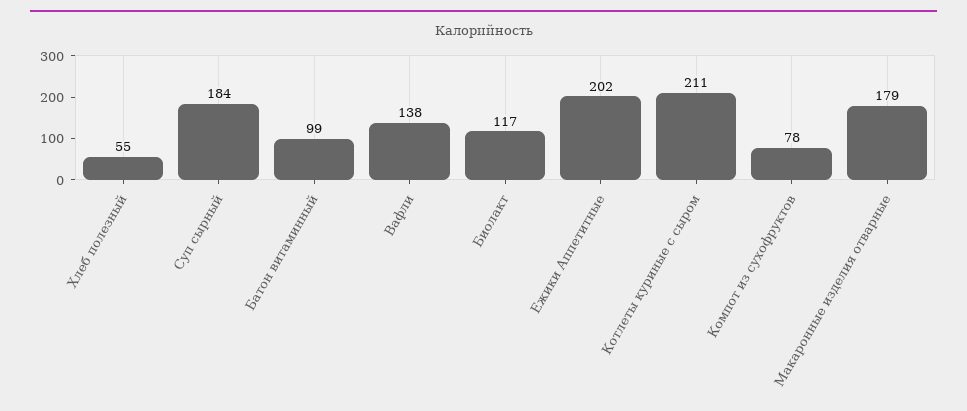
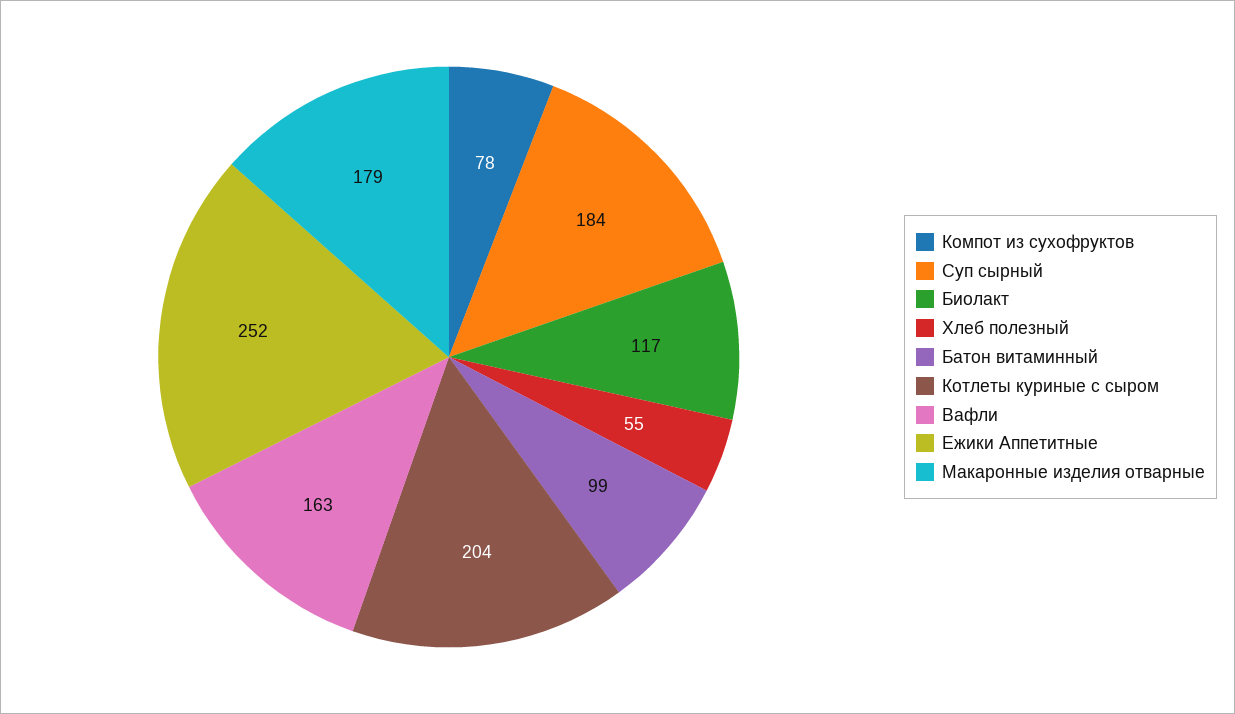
  {
    "Хлеб полезный": 55,
    "Суп сырный": 184,
    "Батон витаминный": 99,
-   "Вафли": 138,
+   "Вафли": 163,
    "Биолакт": 117,
-   "Ежики Аппетитные": 202,
+   "Ежики Аппетитные": 252,
-   "Котлеты куриные с сыром": 211,
+   "Котлеты куриные с сыром": 204,
    "Компот из сухофруктов": 78,
    "Макаронные изделия отварные": 179
  }

